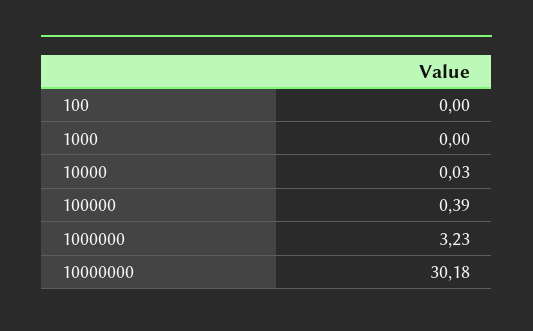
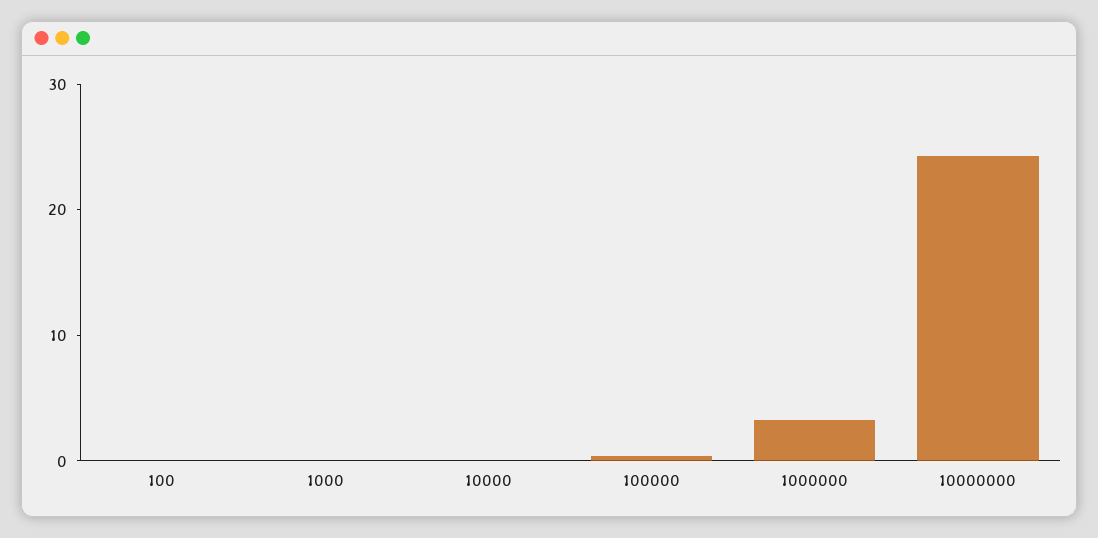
  {
    "100": 0,
    "1000": 0,
    "10000": 0.03,
    "100000": 0.39,
    "1000000": 3.23,
-   "10000000": 30.18
+   "10000000": 24
  }

